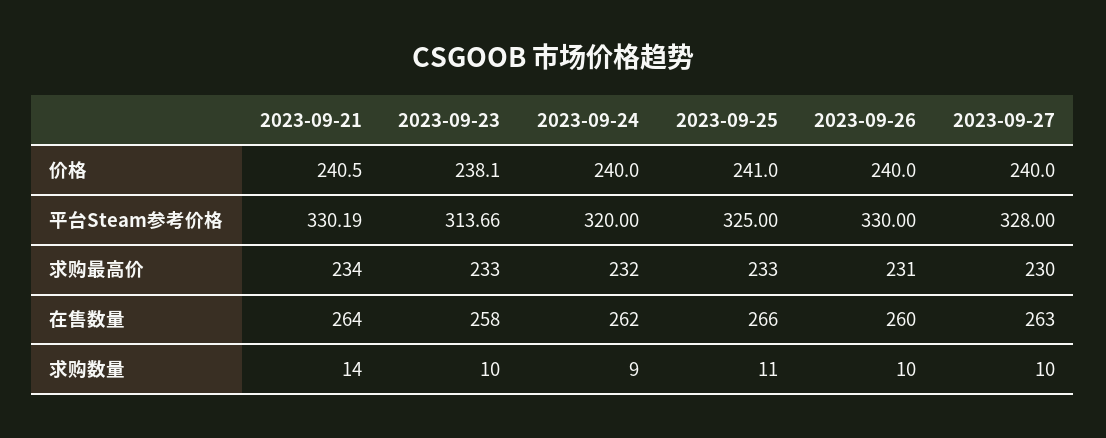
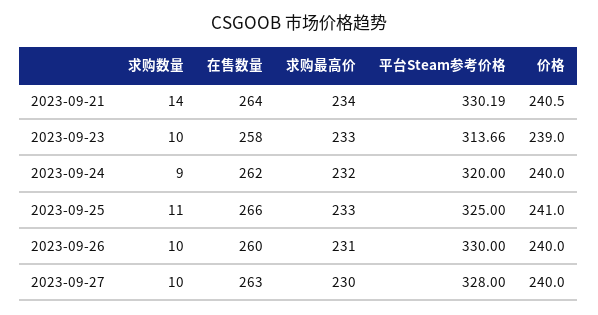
  {
    "2023-09-21": {
      "价格": 240.5,
      "平台Steam参考价格": 330.19,
      "求购最高价": 234,
      "在售数量": 264,
      "求购数量": 14
    },
    "2023-09-23": {
-     "价格": 238.1,
+     "价格": 239,
      "平台Steam参考价格": 313.66,
      "求购最高价": 233,
      "在售数量": 258,
      "求购数量": 10
    },
    "2023-09-24": {
      "价格": 240,
      "平台Steam参考价格": 320,
      "求购最高价": 232,
      "在售数量": 262,
      "求购数量": 9
    },
    "2023-09-25": {
      "价格": 241,
      "平台Steam参考价格": 325,
      "求购最高价": 233,
      "在售数量": 266,
      "求购数量": 11
    },
    "2023-09-26": {
      "价格": 240,
      "平台Steam参考价格": 330,
      "求购最高价": 231,
      "在售数量": 260,
      "求购数量": 10
    },
    "2023-09-27": {
      "价格": 240,
      "平台Steam参考价格": 328,
      "求购最高价": 230,
      "在售数量": 263,
      "求购数量": 10
    }
  }

